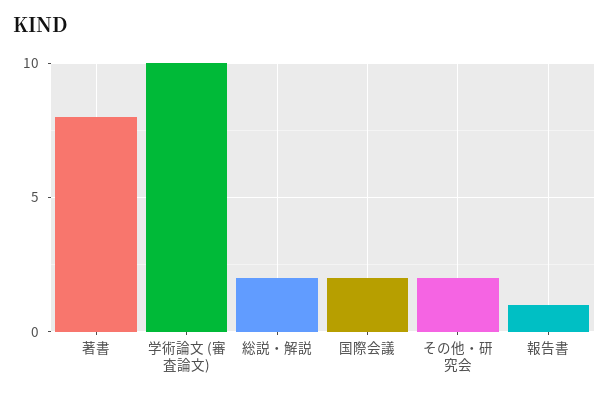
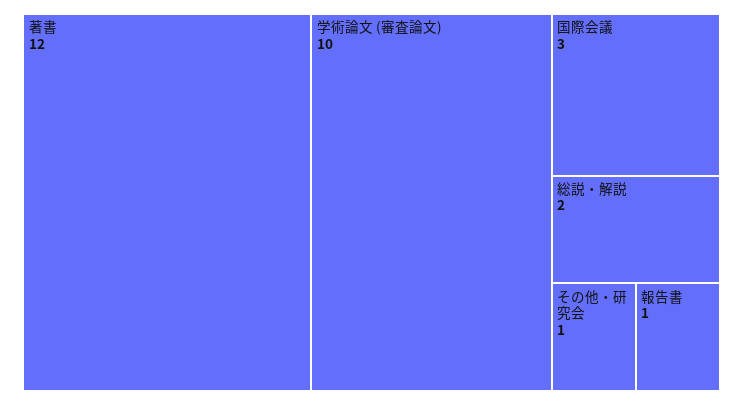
  {
-   "著書": 8,
+   "著書": 12,
    "学術論文 (審査論文)": 10,
    "総説・解説": 2,
-   "国際会議": 2,
+   "国際会議": 3,
-   "その他・研究会": 2,
+   "その他・研究会": 1,
    "報告書": 1
  }

